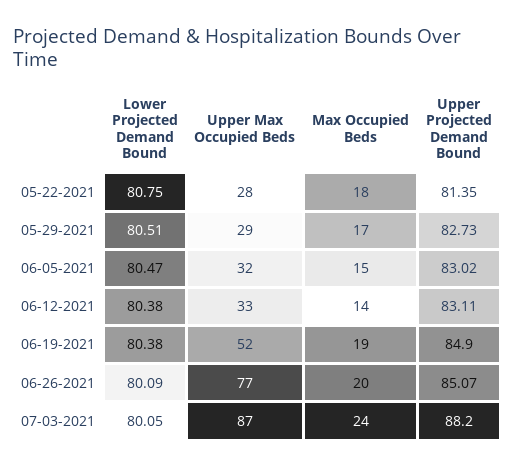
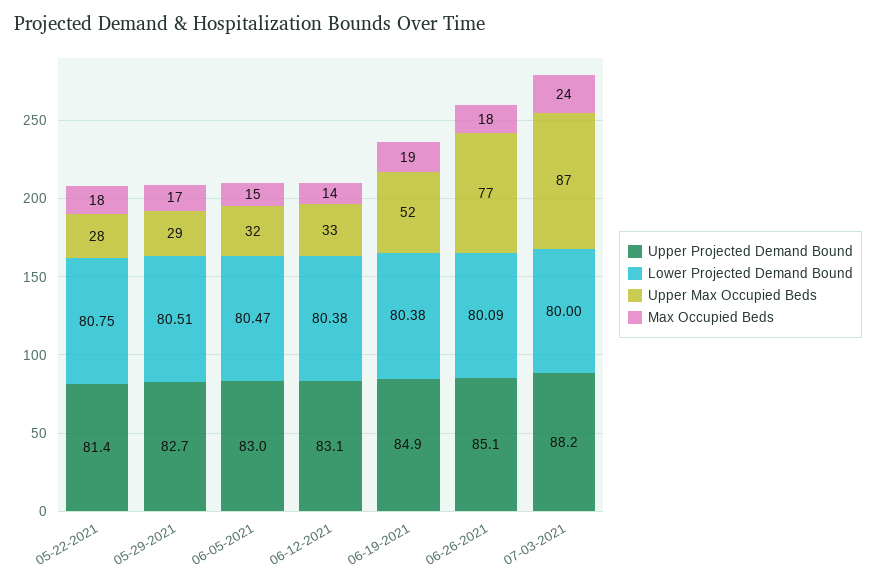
  {
    "Lower Projected Demand Bound": {
      "05-22-2021": 80.75,
      "05-29-2021": 80.51,
      "06-05-2021": 80.47,
      "06-12-2021": 80.38,
      "06-19-2021": 80.38,
      "06-26-2021": 80.09,
-     "07-03-2021": 80.05
+     "07-03-2021": 80
    },
    "Upper Max Occupied Beds": {
      "05-22-2021": 28,
      "05-29-2021": 29,
      "06-05-2021": 32,
      "06-12-2021": 33,
      "06-19-2021": 52,
      "06-26-2021": 77,
      "07-03-2021": 87
    },
    "Max Occupied Beds": {
      "05-22-2021": 18,
      "05-29-2021": 17,
      "06-05-2021": 15,
      "06-12-2021": 14,
      "06-19-2021": 19,
-     "06-26-2021": 20,
+     "06-26-2021": 18,
      "07-03-2021": 24
    },
    "Upper Projected Demand Bound": {
      "05-22-2021": 81.35,
      "05-29-2021": 82.73,
      "06-05-2021": 83.02,
      "06-12-2021": 83.11,
      "06-19-2021": 84.9,
      "06-26-2021": 85.07,
      "07-03-2021": 88.2
    }
  }

